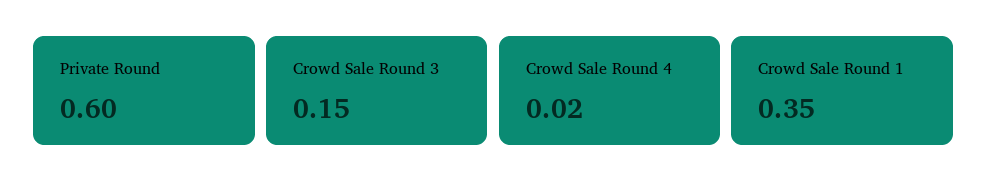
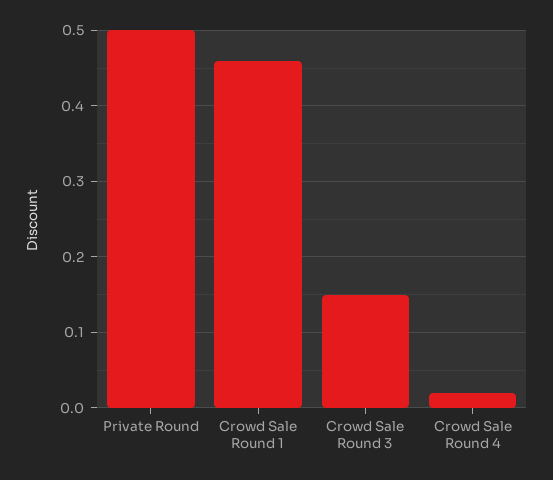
  {
-   "Private Round": 0.6,
+   "Private Round": 0.5,
    "Crowd Sale Round 3": 0.15,
    "Crowd Sale Round 4": 0.02,
-   "Crowd Sale Round 1": 0.35
+   "Crowd Sale Round 1": 0.46
  }

